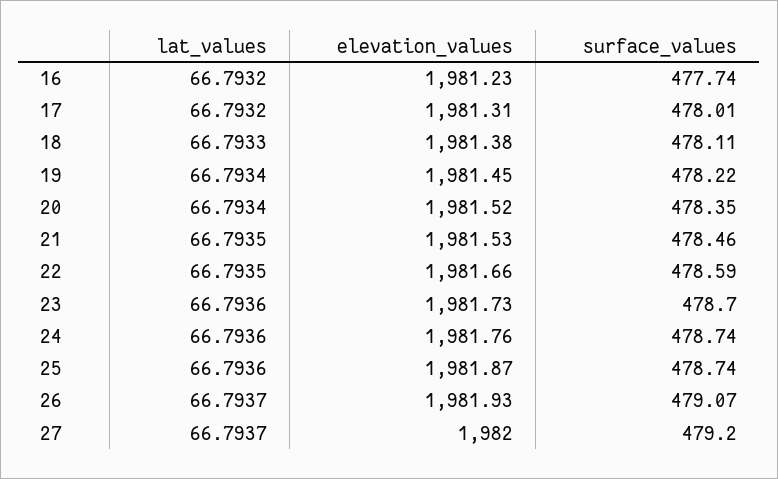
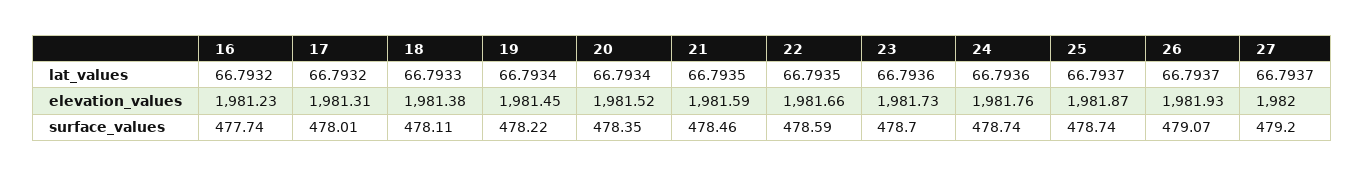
  {
    "lat_values": {
      "16": 66.7932,
      "17": 66.7932,
      "18": 66.7933,
      "19": 66.7934,
      "20": 66.7934,
      "21": 66.7935,
      "22": 66.7935,
      "23": 66.7936,
      "24": 66.7936,
-     "25": 66.7936,
+     "25": 66.7937,
      "26": 66.7937,
      "27": 66.7937
    },
    "elevation_values": {
      "16": 1981.23,
      "17": 1981.31,
      "18": 1981.38,
      "19": 1981.45,
      "20": 1981.52,
-     "21": 1981.53,
+     "21": 1981.59,
      "22": 1981.66,
      "23": 1981.73,
      "24": 1981.76,
      "25": 1981.87,
      "26": 1981.93,
      "27": 1982
    },
    "surface_values": {
      "16": 477.74,
      "17": 478.01,
      "18": 478.11,
      "19": 478.22,
      "20": 478.35,
      "21": 478.46,
      "22": 478.59,
      "23": 478.7,
      "24": 478.74,
      "25": 478.74,
      "26": 479.07,
      "27": 479.2
    }
  }

